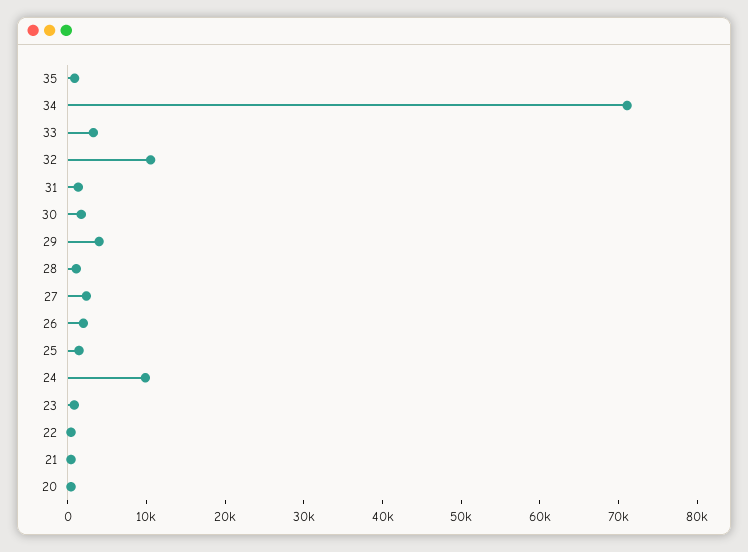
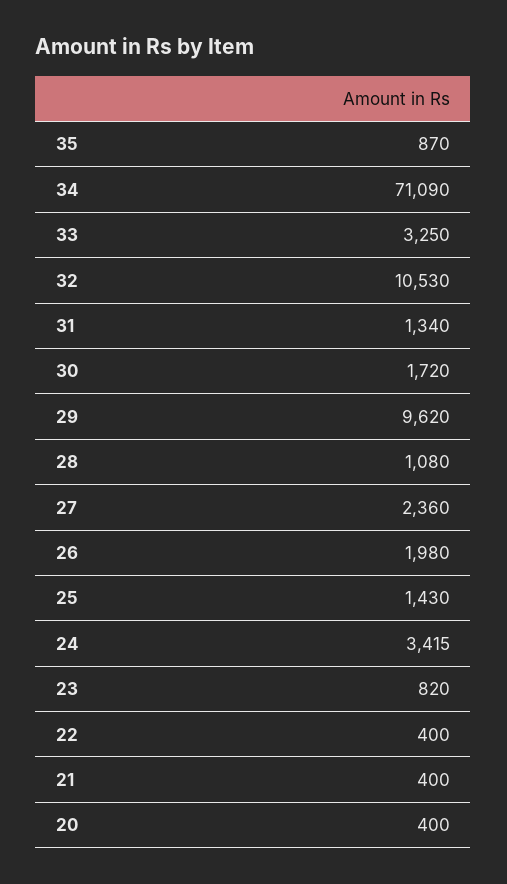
  {
    "35": 870,
    "34": 71090,
    "33": 3250,
    "32": 10530,
    "31": 1340,
    "30": 1720,
-   "29": 4000,
+   "29": 9620,
    "28": 1080,
    "27": 2360,
    "26": 1980,
    "25": 1430,
-   "24": 10000,
+   "24": 3415,
    "23": 820,
    "22": 400,
    "21": 400,
    "20": 400
  }

